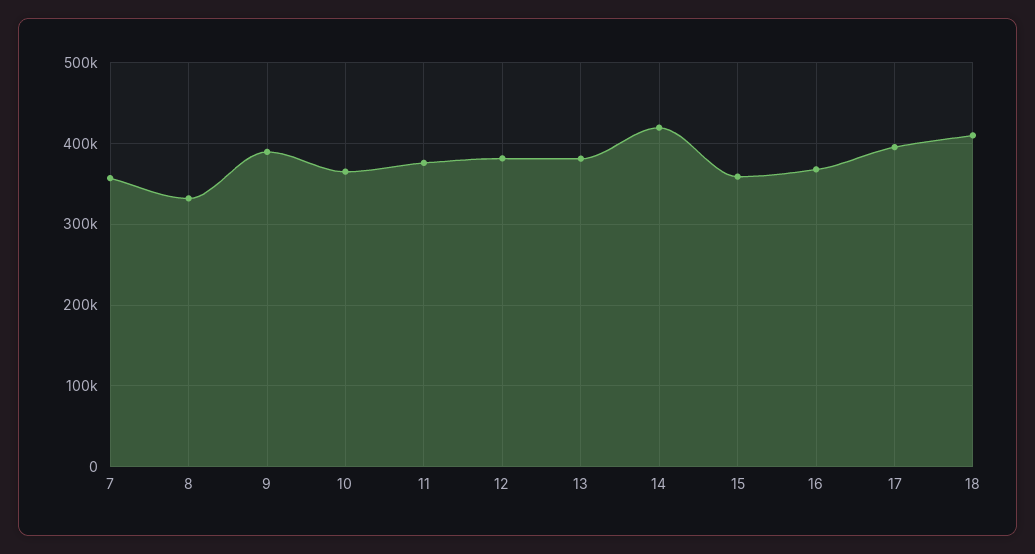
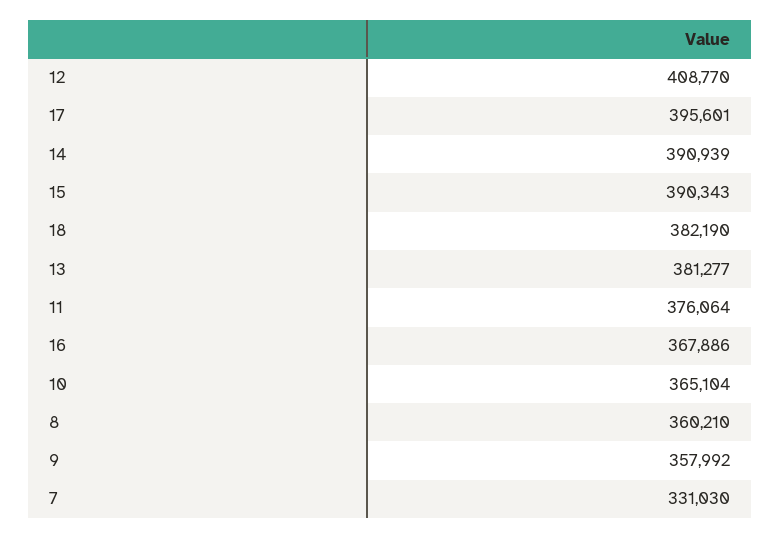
  {
-   "7": 360000,
+   "7": 331030,
-   "8": 330000,
+   "8": 360210,
-   "9": 390000,
+   "9": 357992,
    "10": 365104,
    "11": 376064,
-   "12": 380000,
+   "12": 408770,
    "13": 381277,
-   "14": 420000,
+   "14": 390939,
-   "15": 360000,
+   "15": 390343,
    "16": 367886,
    "17": 395601,
-   "18": 410000
+   "18": 382190
  }

